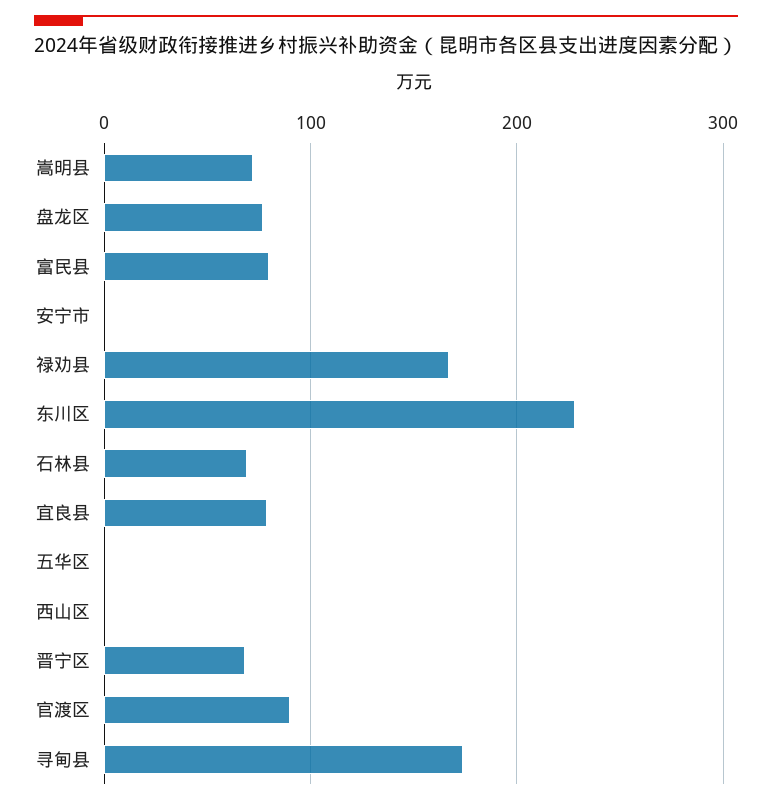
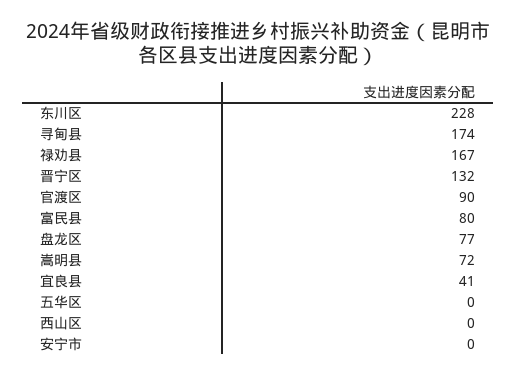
  {
    "嵩明县": 72,
    "盘龙区": 77,
    "富民县": 80,
    "安宁市": 0,
    "禄劝县": 167,
    "东川区": 228,
-   "石林县": 70,
-   "宜良县": 80,
+   "宜良县": 41,
    "五华区": 0,
    "西山区": 0,
-   "晋宁区": 70,
+   "晋宁区": 132,
    "官渡区": 90,
    "寻甸县": 174
  }

